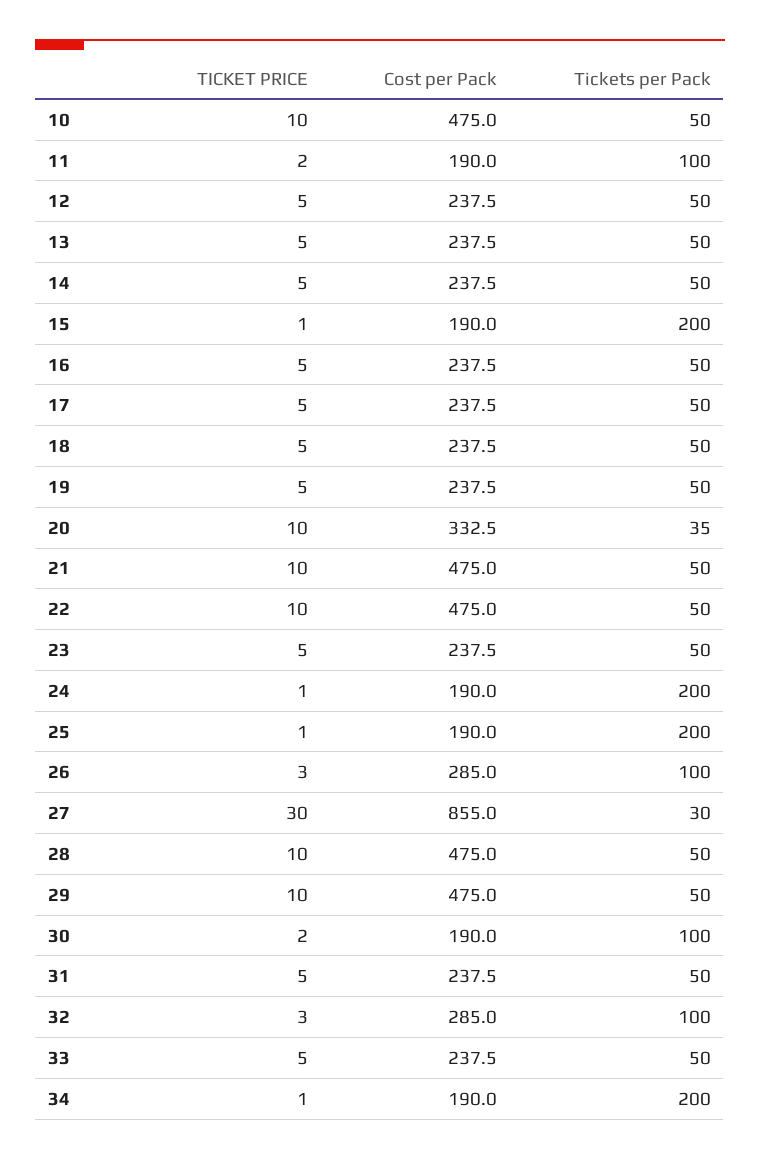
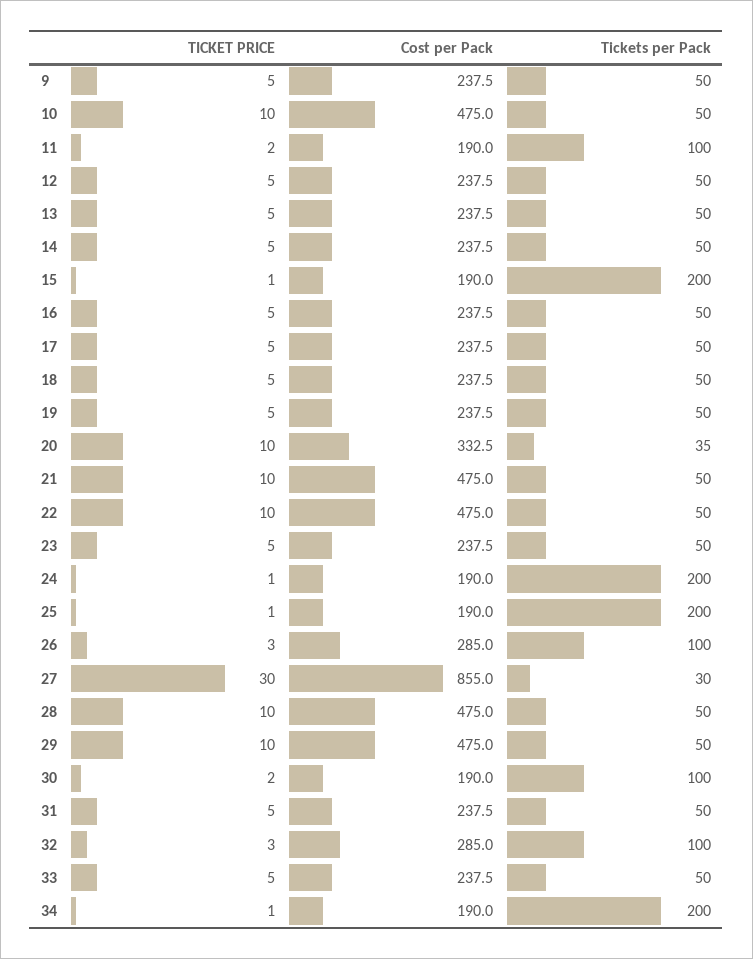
  {
    "TICKET PRICE": {
      "10": 10,
      "11": 2,
      "12": 5,
      "13": 5,
      "14": 5,
      "15": 1,
      "16": 5,
      "17": 5,
      "18": 5,
      "19": 5,
      "20": 10,
      "21": 10,
      "22": 10,
      "23": 5,
      "24": 1,
      "25": 1,
      "26": 3,
      "27": 30,
      "28": 10,
      "29": 10,
      "30": 2,
      "31": 5,
      "32": 3,
      "33": 5,
-     "34": 1
+     "34": 1,
+     "9": 5
    },
    "Cost per Pack": {
      "10": 475,
      "11": 190,
      "12": 237.5,
      "13": 237.5,
      "14": 237.5,
      "15": 190,
      "16": 237.5,
      "17": 237.5,
      "18": 237.5,
      "19": 237.5,
      "20": 332.5,
      "21": 475,
      "22": 475,
      "23": 237.5,
      "24": 190,
      "25": 190,
      "26": 285,
      "27": 855,
      "28": 475,
      "29": 475,
      "30": 190,
      "31": 237.5,
      "32": 285,
      "33": 237.5,
-     "34": 190
+     "34": 190,
+     "9": 237.5
    },
    "Tickets per Pack": {
      "10": 50,
      "11": 100,
      "12": 50,
      "13": 50,
      "14": 50,
      "15": 200,
      "16": 50,
      "17": 50,
      "18": 50,
      "19": 50,
      "20": 35,
      "21": 50,
      "22": 50,
      "23": 50,
      "24": 200,
      "25": 200,
      "26": 100,
      "27": 30,
      "28": 50,
      "29": 50,
      "30": 100,
      "31": 50,
      "32": 100,
      "33": 50,
-     "34": 200
+     "34": 200,
+     "9": 50
    }
  }

